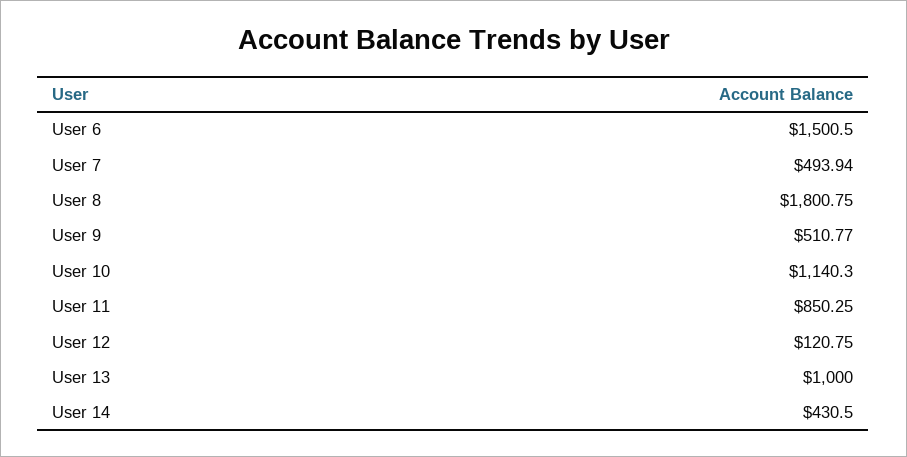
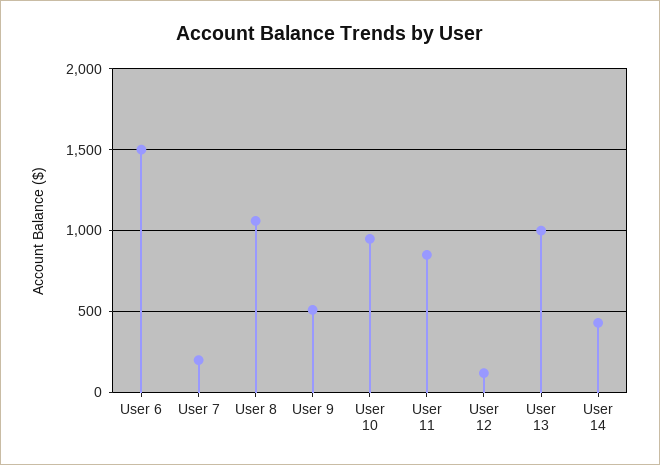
  {
    "User 6": 1500.5,
-   "User 7": 493.94,
+   "User 7": 200,
-   "User 8": 1800.75,
+   "User 8": 1050,
    "User 9": 510.77,
-   "User 10": 1140.3,
+   "User 10": 950,
    "User 11": 850.25,
    "User 12": 120.75,
    "User 13": 1000,
    "User 14": 430.5
  }

